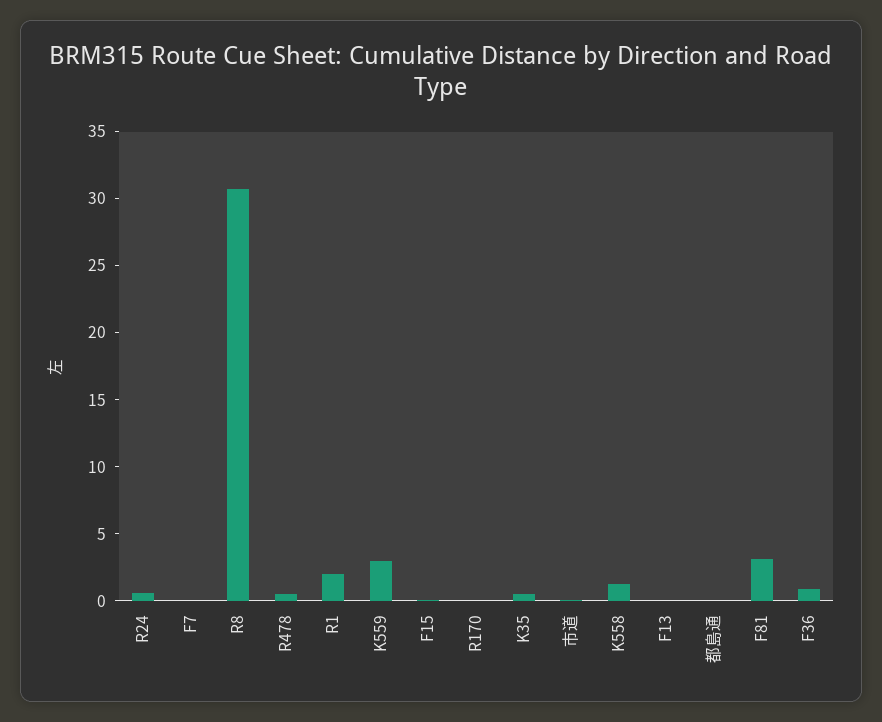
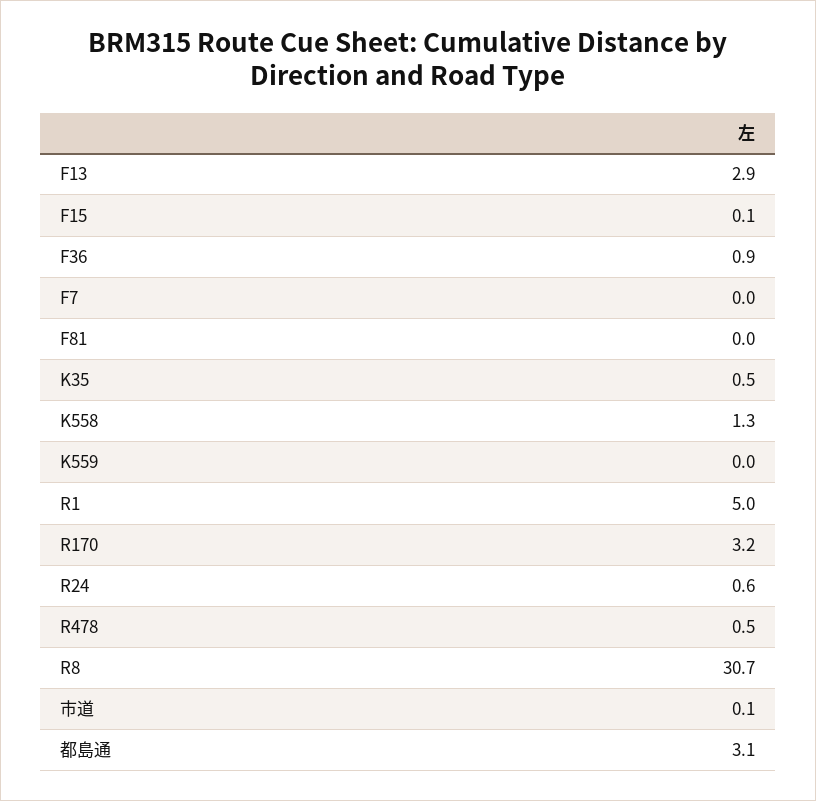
  {
    "R24": 0.6,
    "F7": 0,
    "R8": 30.7,
    "R478": 0.5,
-   "R1": 2,
+   "R1": 5,
-   "K559": 3,
+   "K559": 0,
    "F15": 0.1,
-   "R170": 0,
+   "R170": 3.2,
    "K35": 0.5,
    "市道": 0.1,
    "K558": 1.3,
-   "F13": 0,
+   "F13": 2.9,
-   "都島通": 0,
+   "都島通": 3.1,
-   "F81": 3,
+   "F81": 0,
    "F36": 0.9
  }

